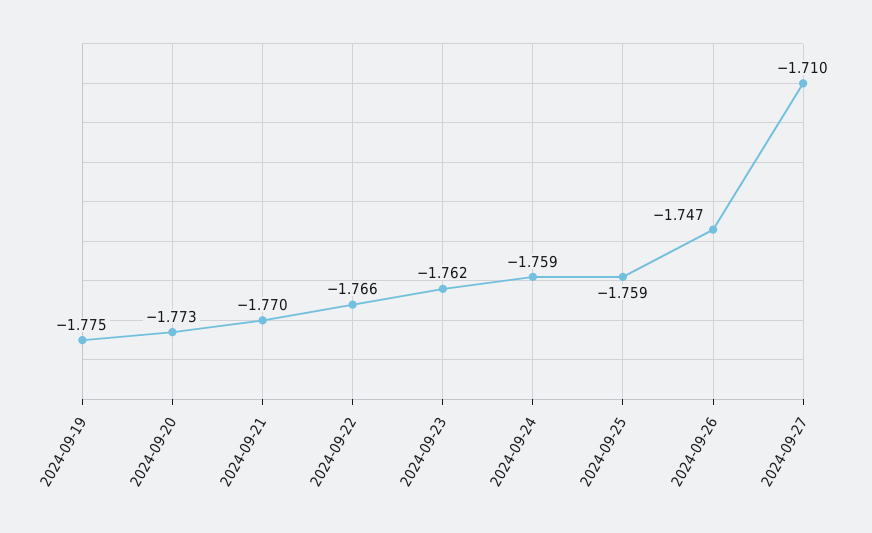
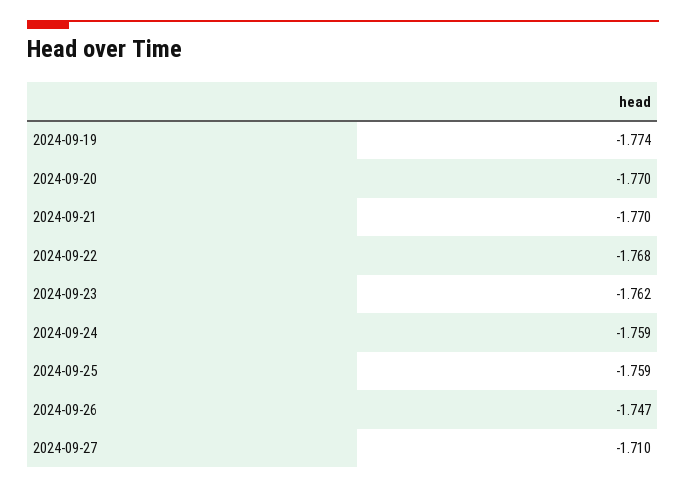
  {
-   "2024-09-19": -1.775,
+   "2024-09-19": -1.774,
-   "2024-09-20": -1.773,
+   "2024-09-20": -1.77,
    "2024-09-21": -1.77,
-   "2024-09-22": -1.766,
+   "2024-09-22": -1.768,
    "2024-09-23": -1.762,
    "2024-09-24": -1.759,
    "2024-09-25": -1.759,
    "2024-09-26": -1.747,
    "2024-09-27": -1.71
  }

